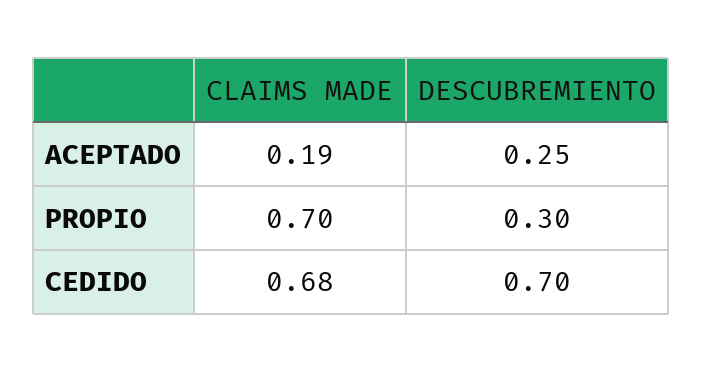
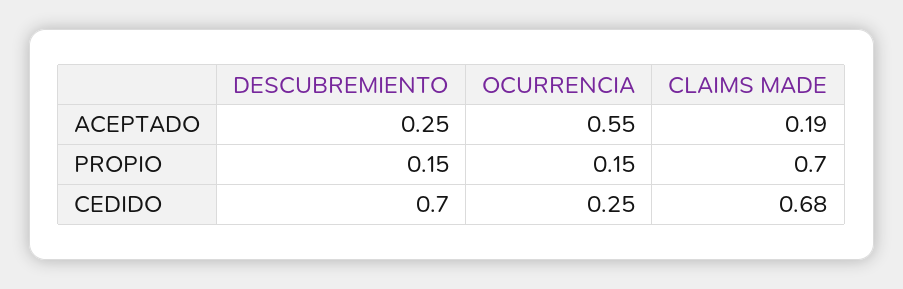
  {
    "CLAIMS MADE": {
      "ACEPTADO": 0.19,
      "PROPIO": 0.7,
      "CEDIDO": 0.68
    },
    "DESCUBREMIENTO": {
      "ACEPTADO": 0.25,
-     "PROPIO": 0.3,
+     "PROPIO": 0.15,
      "CEDIDO": 0.7
-   }
+   },
+   "OCURRENCIA": {
+     "ACEPTADO": 0.55,
+     "PROPIO": 0.15,
+     "CEDIDO": 0.25
+   }
  }

